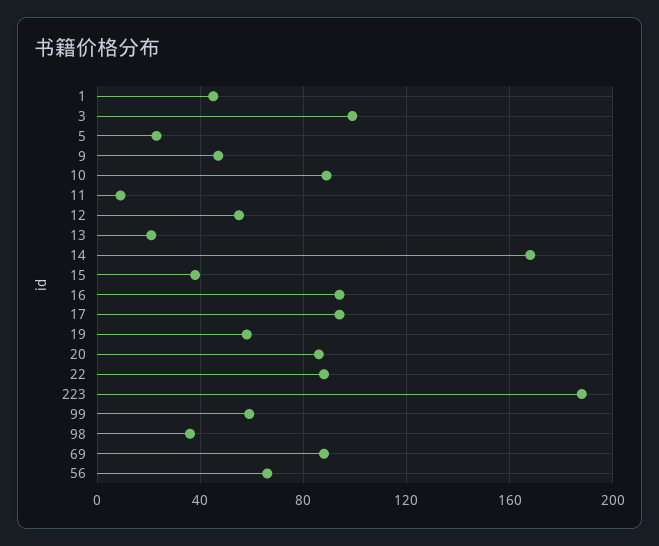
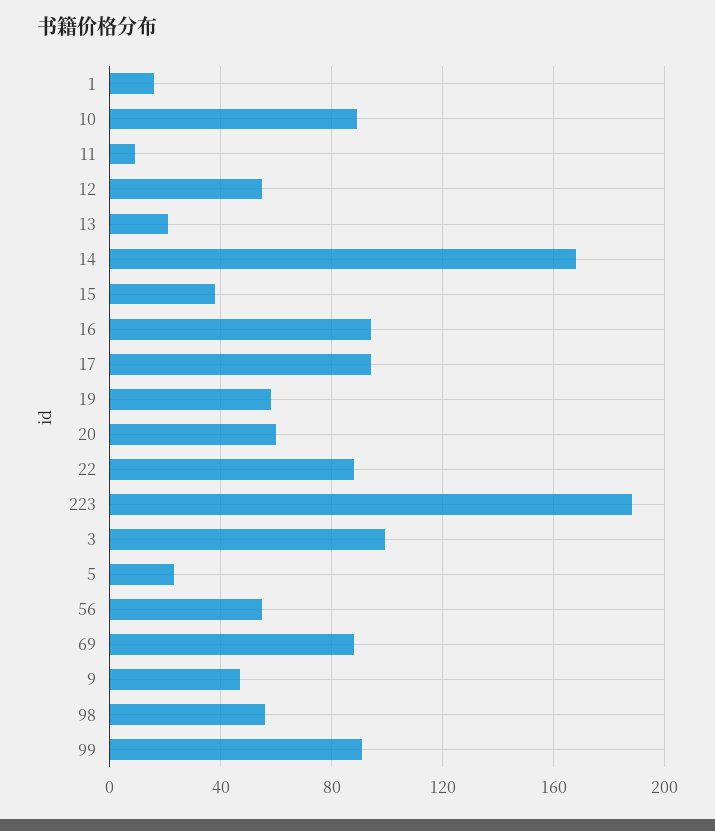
  {
-   "1": 45,
+   "1": 15,
    "3": 100,
    "5": 25,
    "9": 45,
    "10": 90,
    "11": 10,
    "12": 55,
    "13": 20,
    "14": 170,
    "15": 40,
    "16": 95,
    "17": 95,
    "19": 60,
-   "20": 85,
+   "20": 60,
    "22": 90,
    "223": 190,
-   "99": 60,
+   "99": 90,
-   "98": 35,
+   "98": 55,
    "69": 90,
-   "56": 65
+   "56": 55
  }

